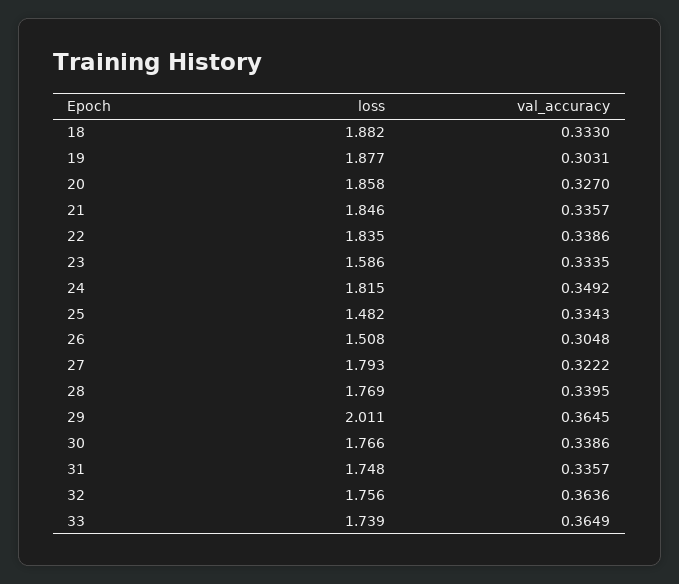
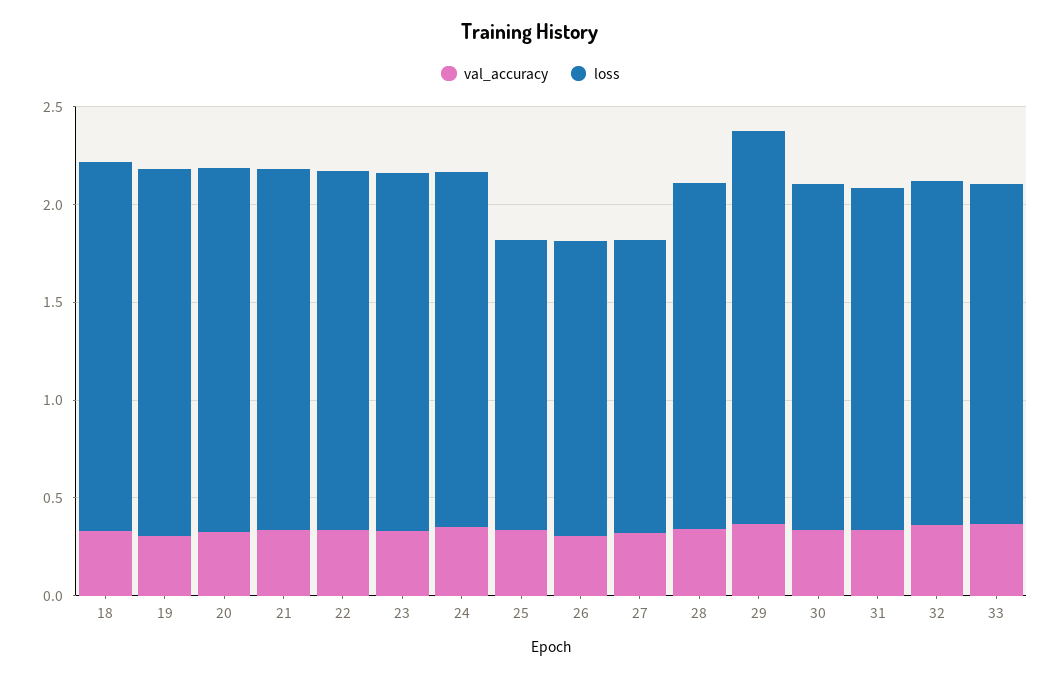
  {
    "loss": {
      "18": 1.882,
      "19": 1.877,
      "20": 1.858,
      "21": 1.846,
      "22": 1.835,
-     "23": 1.586,
+     "23": 1.8,
      "24": 1.815,
      "25": 1.482,
      "26": 1.508,
-     "27": 1.793,
+     "27": 1.5,
      "28": 1.769,
      "29": 2.011,
      "30": 1.766,
      "31": 1.748,
      "32": 1.756,
      "33": 1.739
    },
    "val_accuracy": {
      "18": 0.333,
      "19": 0.3031,
      "20": 0.327,
      "21": 0.3357,
      "22": 0.3386,
      "23": 0.3335,
      "24": 0.3492,
      "25": 0.3343,
      "26": 0.3048,
      "27": 0.3222,
      "28": 0.3395,
      "29": 0.3645,
      "30": 0.3386,
      "31": 0.3357,
      "32": 0.3636,
      "33": 0.3649
    }
  }

